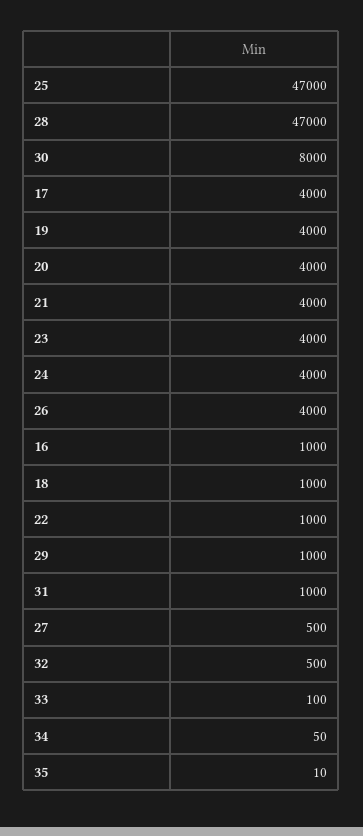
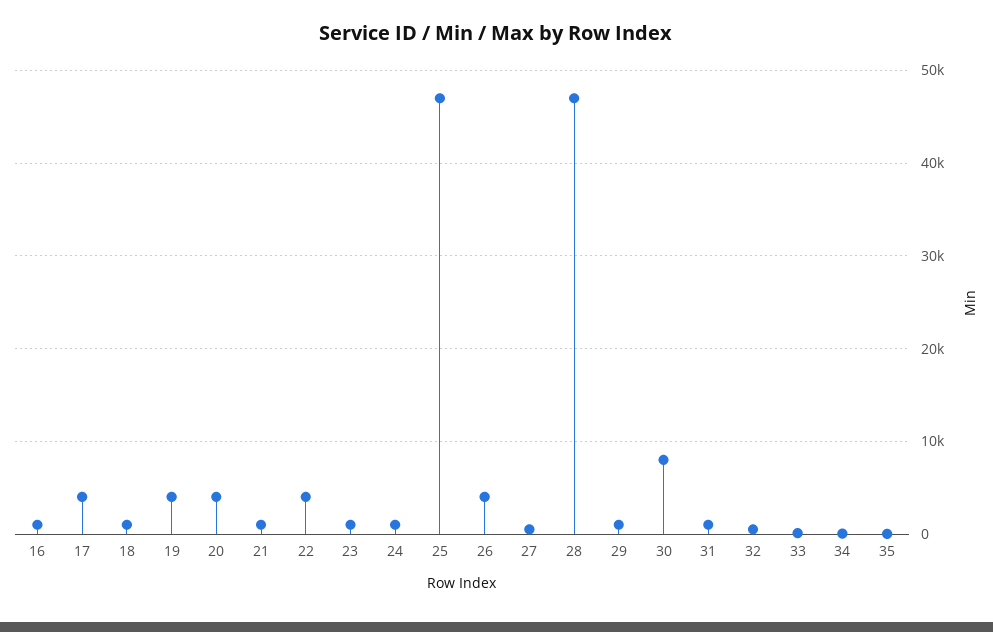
  {
    "25": 47000,
    "28": 47000,
    "30": 8000,
    "17": 4000,
    "19": 4000,
    "20": 4000,
-   "21": 4000,
+   "21": 1000,
-   "23": 4000,
+   "23": 1000,
-   "24": 4000,
+   "24": 1000,
    "26": 4000,
    "16": 1000,
    "18": 1000,
-   "22": 1000,
+   "22": 4000,
    "29": 1000,
    "31": 1000,
    "27": 500,
    "32": 500,
    "33": 100,
    "34": 50,
    "35": 10
  }

